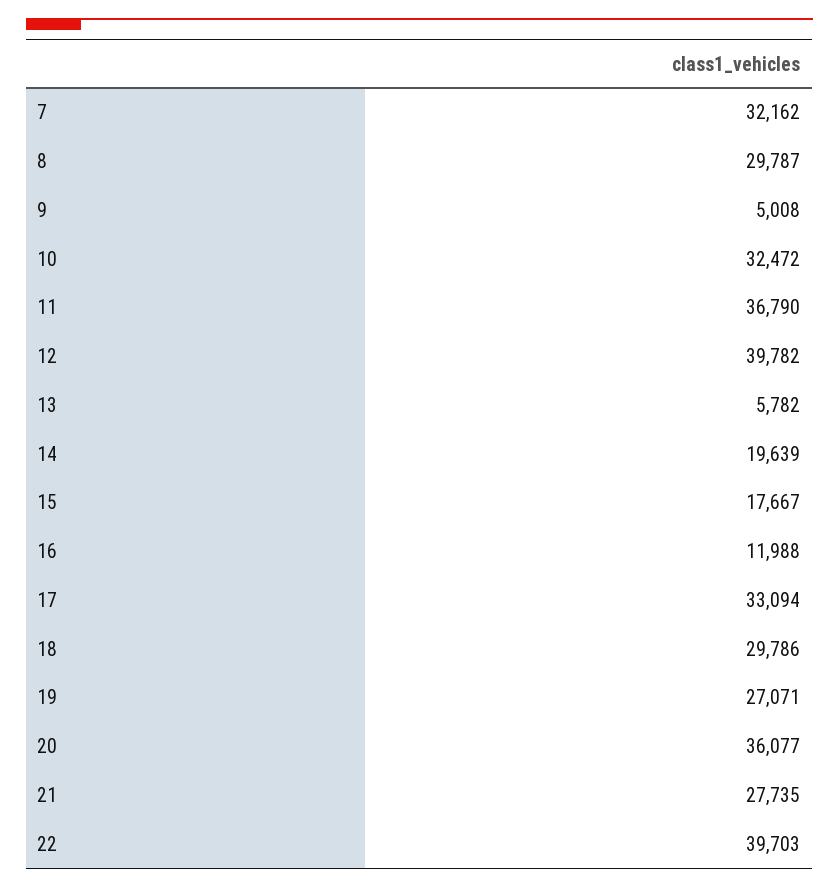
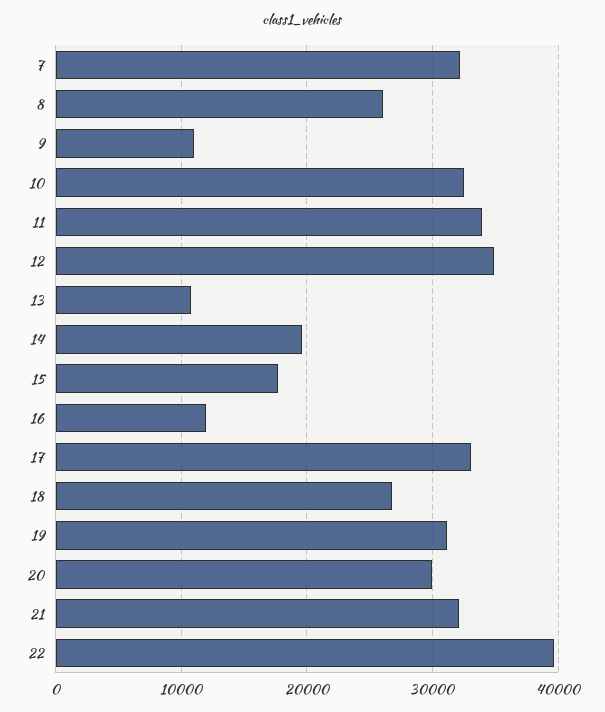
  {
    "7": 32162,
-   "8": 29787,
+   "8": 26000,
-   "9": 5008,
+   "9": 11000,
    "10": 32472,
-   "11": 36790,
+   "11": 34000,
-   "12": 39782,
+   "12": 35000,
-   "13": 5782,
+   "13": 11000,
    "14": 19639,
    "15": 17667,
    "16": 11988,
    "17": 33094,
-   "18": 29786,
+   "18": 27000,
-   "19": 27071,
+   "19": 31000,
-   "20": 36077,
+   "20": 30000,
-   "21": 27735,
+   "21": 32000,
    "22": 39703
  }

